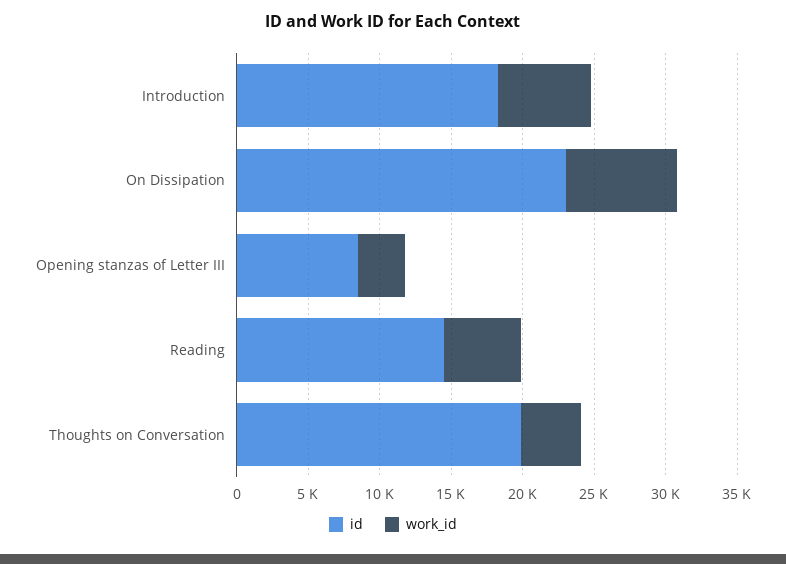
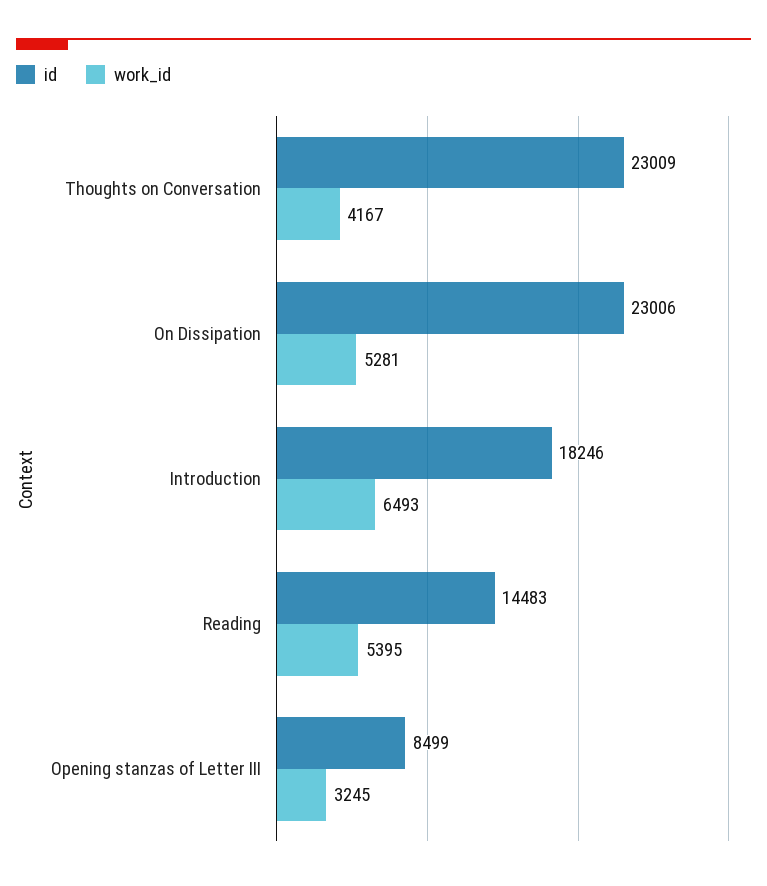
  {
    "id": {
      "Introduction": 18246,
      "On Dissipation": 23006,
      "Opening stanzas of Letter III": 8499,
      "Reading": 14483,
-     "Thoughts on Conversation": 20000
+     "Thoughts on Conversation": 23009
    },
    "work_id": {
      "Introduction": 6493,
-     "On Dissipation": 8000,
+     "On Dissipation": 5281,
      "Opening stanzas of Letter III": 3245,
      "Reading": 5395,
      "Thoughts on Conversation": 4167
    }
  }

